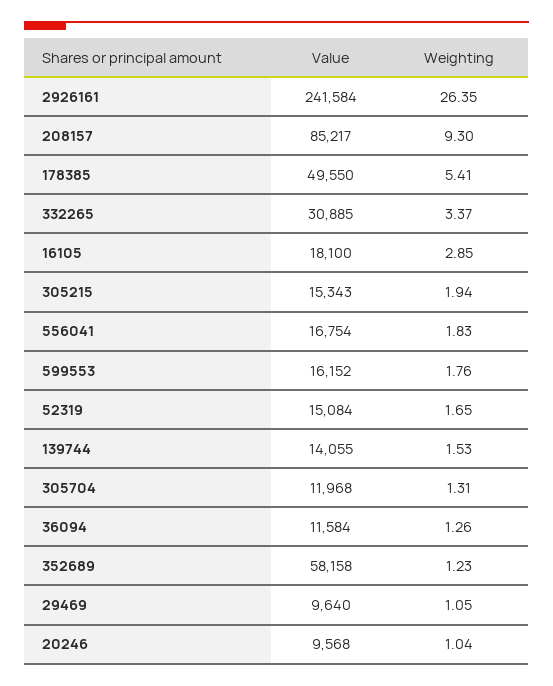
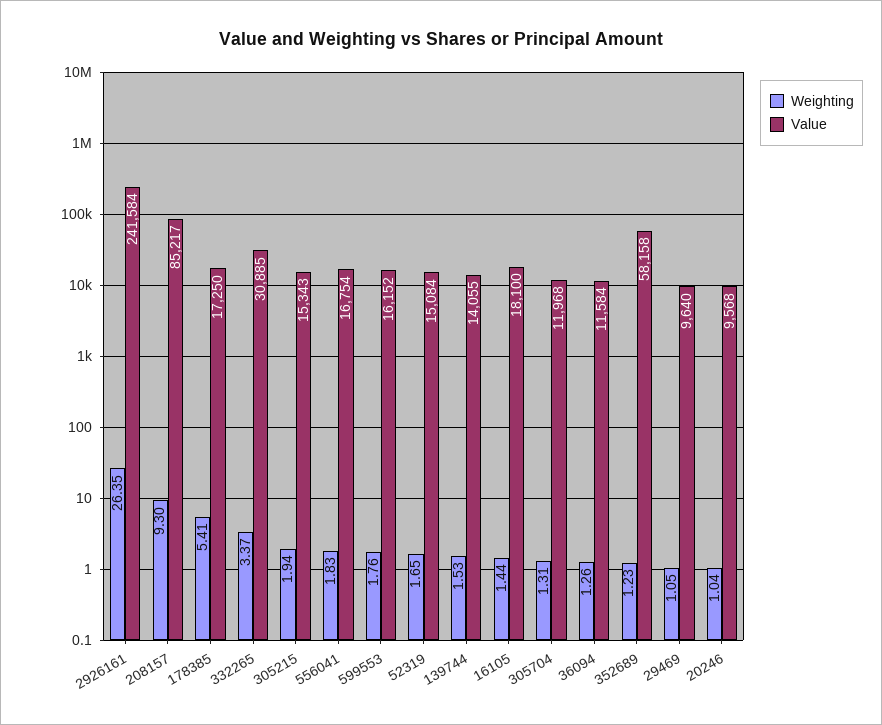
  {
    "Value": {
      "2926161": 241584,
      "208157": 85217,
-     "178385": 49550,
+     "178385": 17250,
      "332265": 30885,
      "16105": 18100,
      "305215": 15343,
      "556041": 16754,
      "599553": 16152,
      "52319": 15084,
      "139744": 14055,
      "305704": 11968,
      "36094": 11584,
      "352689": 58158,
      "29469": 9640,
      "20246": 9568
    },
    "Weighting": {
      "2926161": 26.35,
      "208157": 9.3,
      "178385": 5.41,
      "332265": 3.37,
-     "16105": 2.85,
+     "16105": 1.44,
      "305215": 1.94,
      "556041": 1.83,
      "599553": 1.76,
      "52319": 1.65,
      "139744": 1.53,
      "305704": 1.31,
      "36094": 1.26,
      "352689": 1.23,
      "29469": 1.05,
      "20246": 1.04
    }
  }

